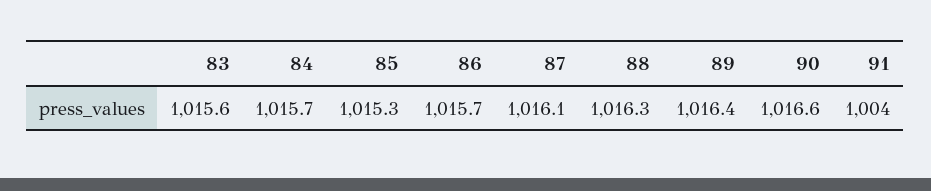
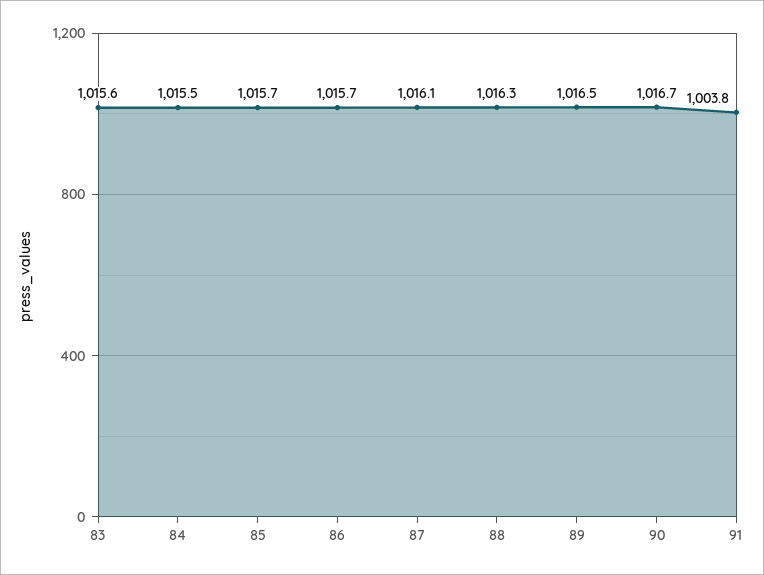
  {
    "83": 1015.6,
-   "84": 1015.7,
+   "84": 1015.5,
-   "85": 1015.3,
+   "85": 1015.7,
    "86": 1015.7,
    "87": 1016.1,
    "88": 1016.3,
-   "89": 1016.4,
+   "89": 1016.5,
-   "90": 1016.6,
+   "90": 1016.7,
-   "91": 1004
+   "91": 1003.8
  }

